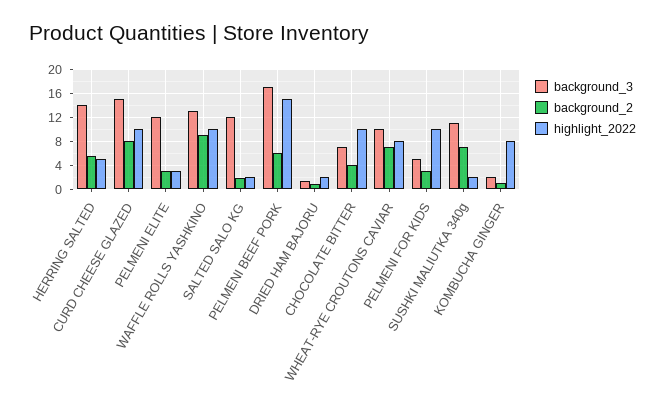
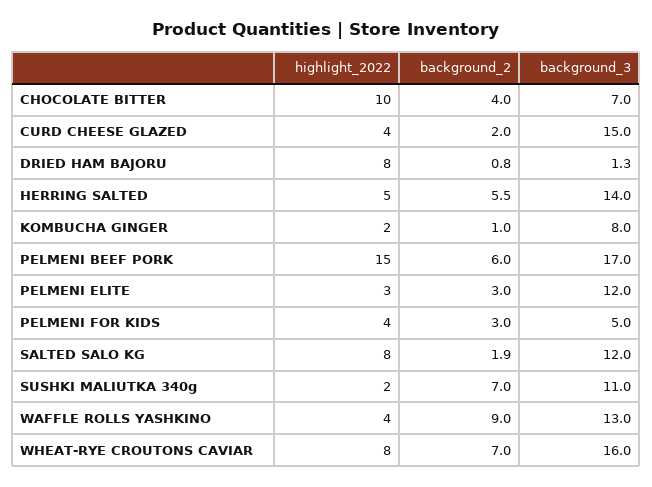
  {
    "background_3": {
      "HERRING SALTED": 14,
      "CURD CHEESE GLAZED": 15,
      "PELMENI ELITE": 12,
      "WAFFLE ROLLS YASHKINO": 13,
      "SALTED SALO KG": 12,
      "PELMENI BEEF PORK": 17,
      "DRIED HAM BAJORU": 1.3,
      "CHOCOLATE BITTER": 7,
-     "WHEAT-RYE CROUTONS CAVIAR": 10,
+     "WHEAT-RYE CROUTONS CAVIAR": 16,
      "PELMENI FOR KIDS": 5,
      "SUSHKI MALIUTKA 340g": 11,
-     "KOMBUCHA GINGER": 2
+     "KOMBUCHA GINGER": 8
    },
    "background_2": {
      "HERRING SALTED": 5.5,
-     "CURD CHEESE GLAZED": 8,
+     "CURD CHEESE GLAZED": 2,
      "PELMENI ELITE": 3,
      "WAFFLE ROLLS YASHKINO": 9,
      "SALTED SALO KG": 1.9,
      "PELMENI BEEF PORK": 6,
      "DRIED HAM BAJORU": 0.8,
      "CHOCOLATE BITTER": 4,
      "WHEAT-RYE CROUTONS CAVIAR": 7,
      "PELMENI FOR KIDS": 3,
      "SUSHKI MALIUTKA 340g": 7,
      "KOMBUCHA GINGER": 1
    },
    "highlight_2022": {
      "HERRING SALTED": 5,
-     "CURD CHEESE GLAZED": 10,
+     "CURD CHEESE GLAZED": 4,
      "PELMENI ELITE": 3,
-     "WAFFLE ROLLS YASHKINO": 10,
+     "WAFFLE ROLLS YASHKINO": 4,
-     "SALTED SALO KG": 2,
+     "SALTED SALO KG": 8,
      "PELMENI BEEF PORK": 15,
-     "DRIED HAM BAJORU": 2,
+     "DRIED HAM BAJORU": 8,
      "CHOCOLATE BITTER": 10,
      "WHEAT-RYE CROUTONS CAVIAR": 8,
-     "PELMENI FOR KIDS": 10,
+     "PELMENI FOR KIDS": 4,
      "SUSHKI MALIUTKA 340g": 2,
-     "KOMBUCHA GINGER": 8
+     "KOMBUCHA GINGER": 2
    }
  }

